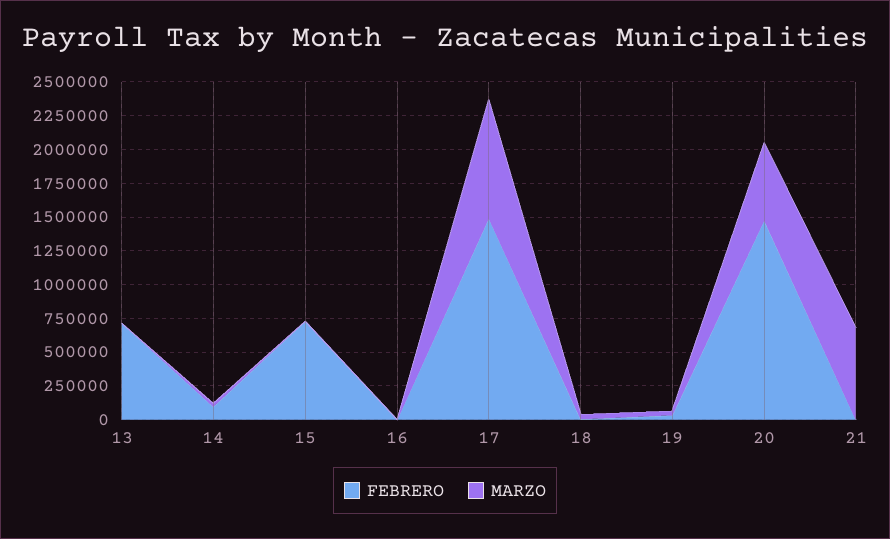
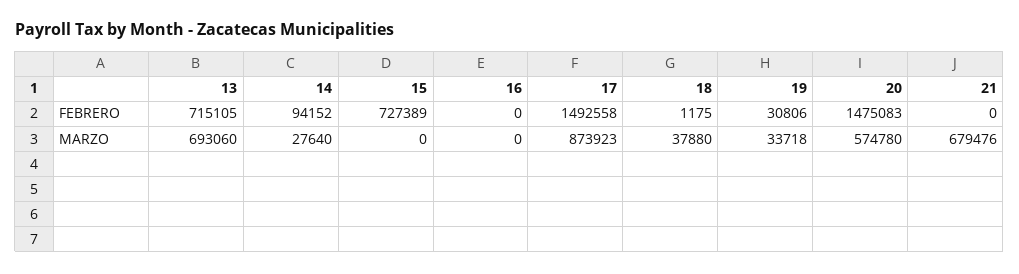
  {
    "FEBRERO": {
      "13": 715105,
      "14": 94152,
      "15": 727389,
      "16": 0,
      "17": 1492558,
      "18": 1175,
      "19": 30806,
      "20": 1475083,
      "21": 0
    },
    "MARZO": {
-     "13": 0,
+     "13": 693060,
      "14": 27640,
      "15": 0,
      "16": 0,
      "17": 873923,
      "18": 37880,
      "19": 33718,
      "20": 574780,
      "21": 679476
    }
  }

